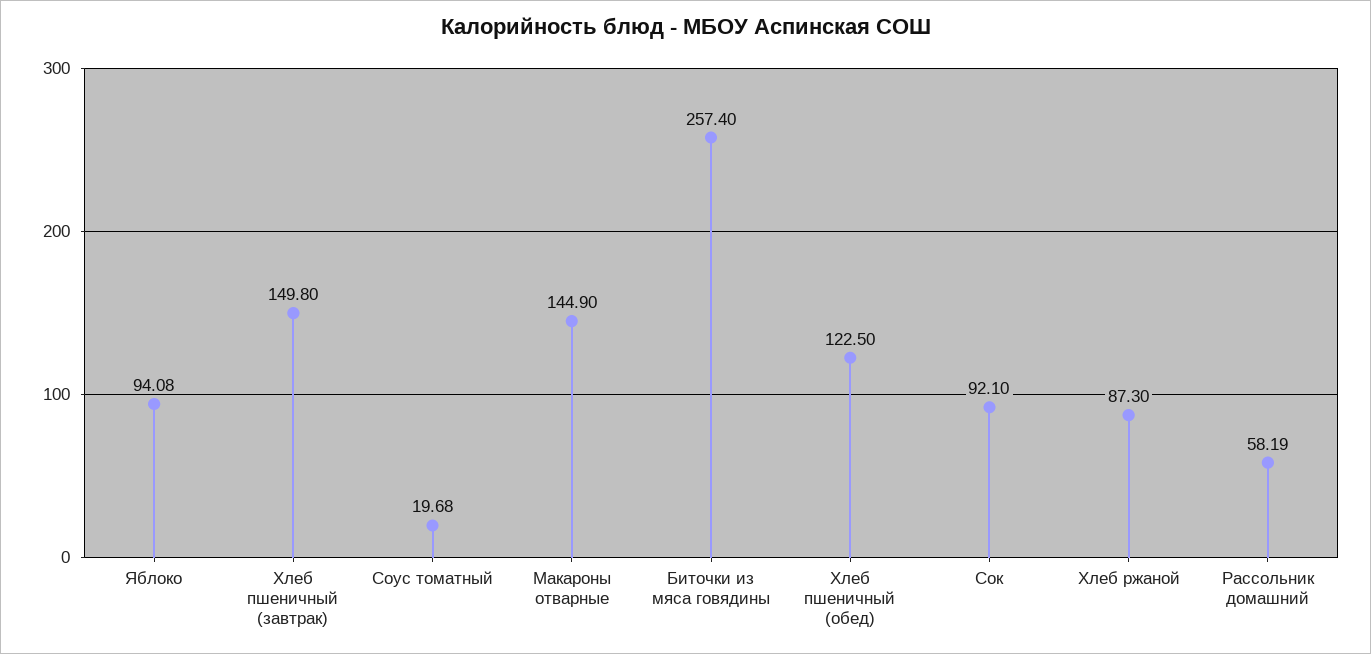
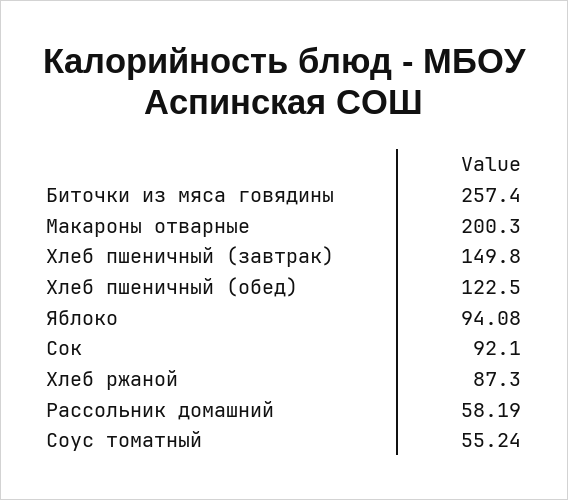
  {
    "Яблоко": 94.08,
    "Хлеб пшеничный (завтрак)": 149.8,
-   "Соус томатный": 19.68,
+   "Соус томатный": 55.24,
-   "Макароны отварные": 144.9,
+   "Макароны отварные": 200.3,
    "Биточки из мяса говядины": 257.4,
    "Хлеб пшеничный (обед)": 122.5,
    "Сок": 92.1,
    "Хлеб ржаной": 87.3,
    "Рассольник домашний": 58.19
  }

